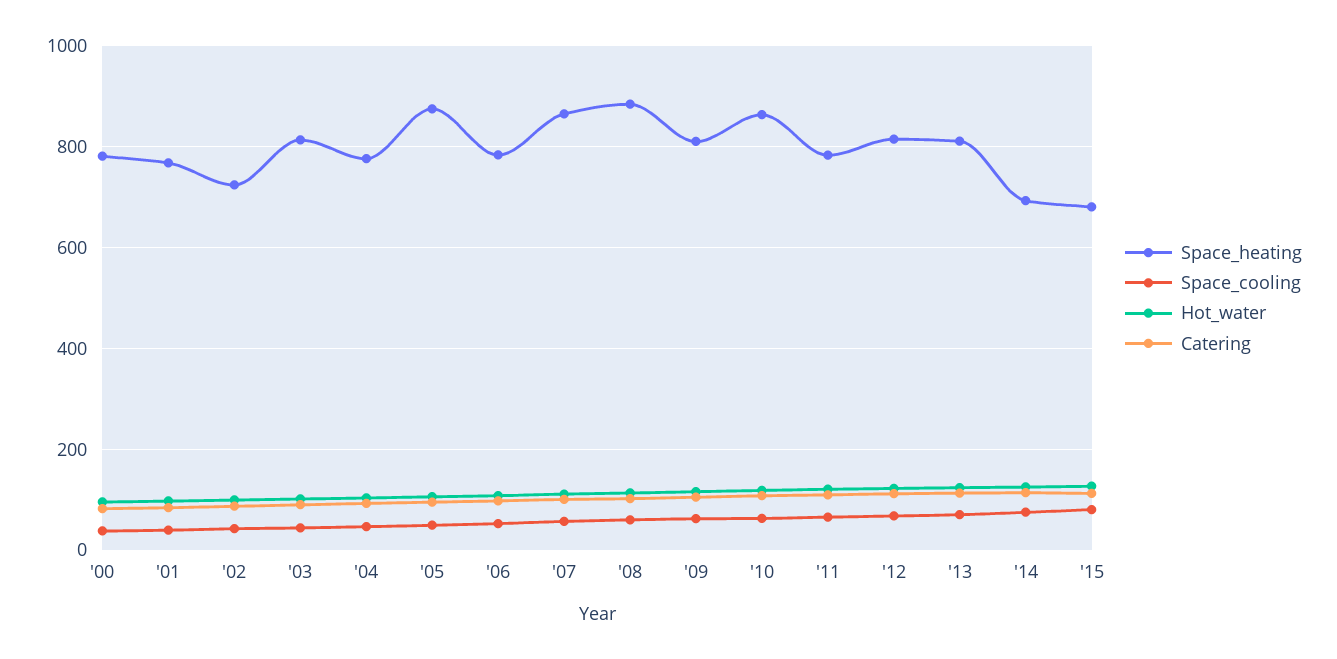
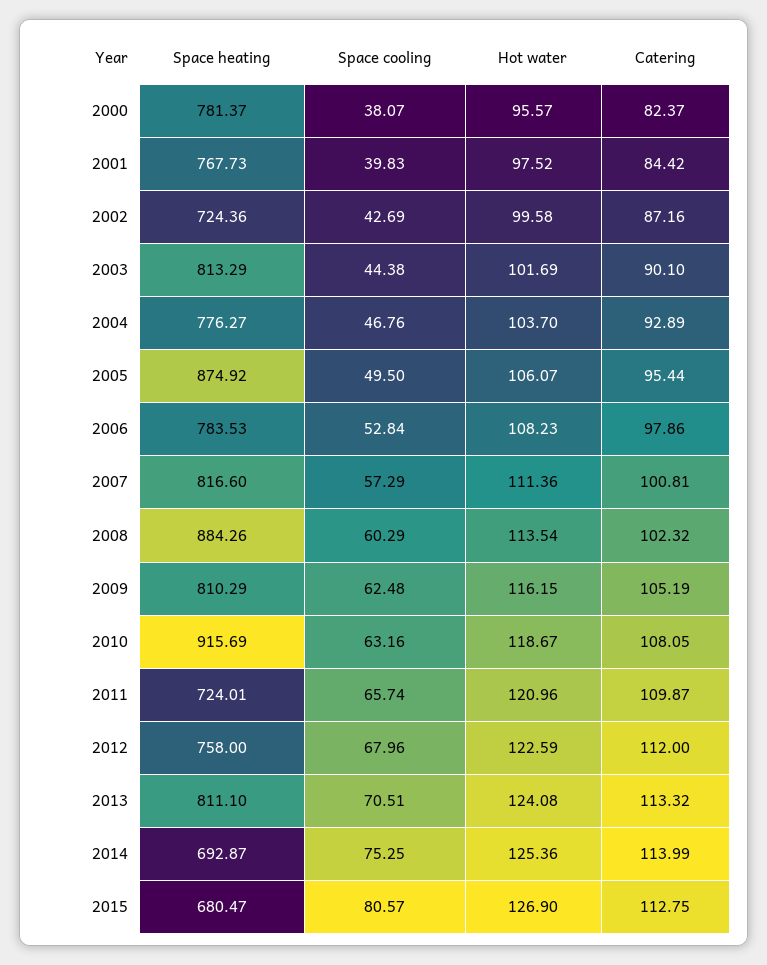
  {
    "Space_heating": {
      "'00": 781.37,
      "'01": 767.73,
      "'02": 724.36,
      "'03": 813.29,
      "'04": 776.27,
      "'05": 874.92,
      "'06": 783.53,
-     "'07": 860,
+     "'07": 816.6,
      "'08": 884.26,
      "'09": 810.29,
-     "'10": 860,
+     "'10": 915.69,
-     "'11": 780,
+     "'11": 724.01,
-     "'12": 820,
+     "'12": 758,
      "'13": 811.1,
      "'14": 692.87,
      "'15": 680.47
    },
    "Space_cooling": {
      "'00": 38.07,
      "'01": 39.83,
      "'02": 42.69,
      "'03": 44.38,
      "'04": 46.76,
      "'05": 49.5,
      "'06": 52.84,
      "'07": 57.29,
      "'08": 60.29,
      "'09": 62.48,
      "'10": 63.16,
      "'11": 65.74,
      "'12": 67.96,
      "'13": 70.51,
      "'14": 75.25,
      "'15": 80.57
    },
    "Hot_water": {
      "'00": 95.57,
      "'01": 97.52,
      "'02": 99.58,
      "'03": 101.69,
      "'04": 103.7,
      "'05": 106.07,
      "'06": 108.23,
      "'07": 111.36,
      "'08": 113.54,
      "'09": 116.15,
      "'10": 118.67,
      "'11": 120.96,
      "'12": 122.59,
      "'13": 124.08,
      "'14": 125.36,
      "'15": 126.9
    },
    "Catering": {
      "'00": 82.37,
      "'01": 84.42,
      "'02": 87.16,
      "'03": 90.1,
      "'04": 92.89,
      "'05": 95.44,
      "'06": 97.86,
      "'07": 100.81,
      "'08": 102.32,
      "'09": 105.19,
      "'10": 108.05,
      "'11": 109.87,
      "'12": 112,
      "'13": 113.32,
      "'14": 113.99,
      "'15": 112.75
    }
  }

